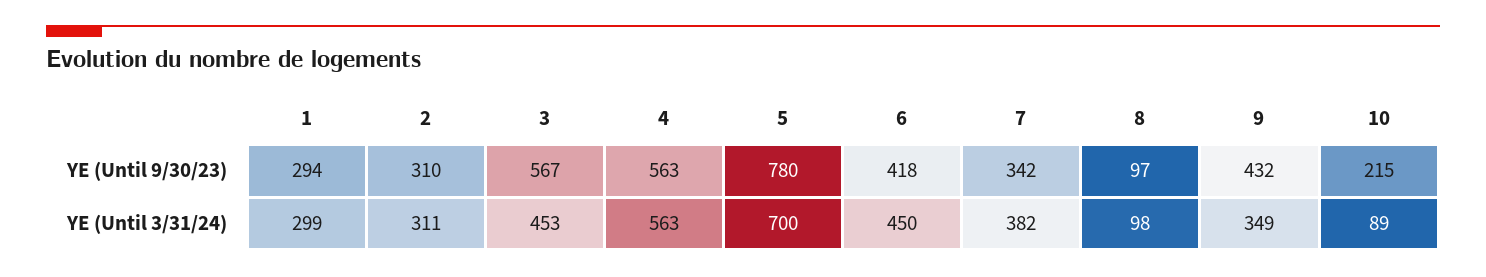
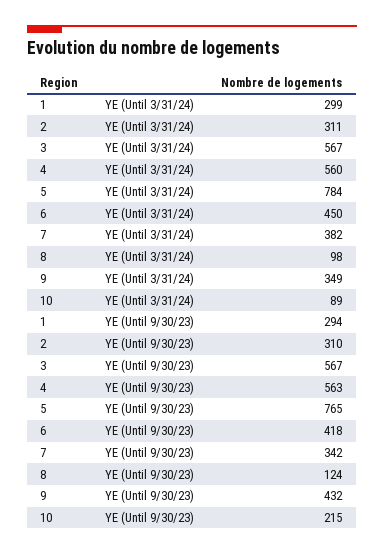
  {
    "1": {
      "YE (Until 9/30/23)": 294,
      "YE (Until 3/31/24)": 299
    },
    "2": {
      "YE (Until 9/30/23)": 310,
      "YE (Until 3/31/24)": 311
    },
    "3": {
      "YE (Until 9/30/23)": 567,
-     "YE (Until 3/31/24)": 453
+     "YE (Until 3/31/24)": 567
    },
    "4": {
      "YE (Until 9/30/23)": 563,
-     "YE (Until 3/31/24)": 563
+     "YE (Until 3/31/24)": 560
    },
    "5": {
-     "YE (Until 9/30/23)": 780,
+     "YE (Until 9/30/23)": 765,
-     "YE (Until 3/31/24)": 700
+     "YE (Until 3/31/24)": 784
    },
    "6": {
      "YE (Until 9/30/23)": 418,
      "YE (Until 3/31/24)": 450
    },
    "7": {
      "YE (Until 9/30/23)": 342,
      "YE (Until 3/31/24)": 382
    },
    "8": {
-     "YE (Until 9/30/23)": 97,
+     "YE (Until 9/30/23)": 124,
      "YE (Until 3/31/24)": 98
    },
    "9": {
      "YE (Until 9/30/23)": 432,
      "YE (Until 3/31/24)": 349
    },
    "10": {
      "YE (Until 9/30/23)": 215,
      "YE (Until 3/31/24)": 89
    }
  }

